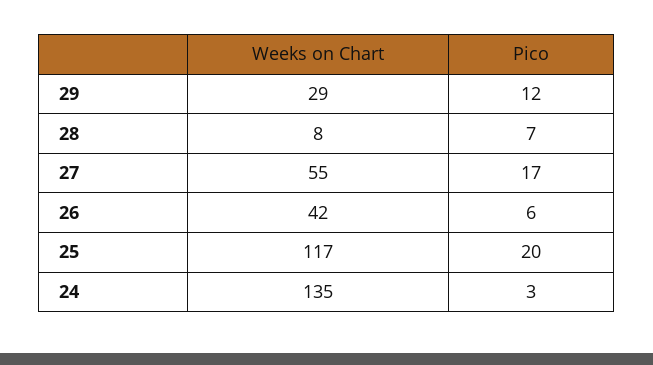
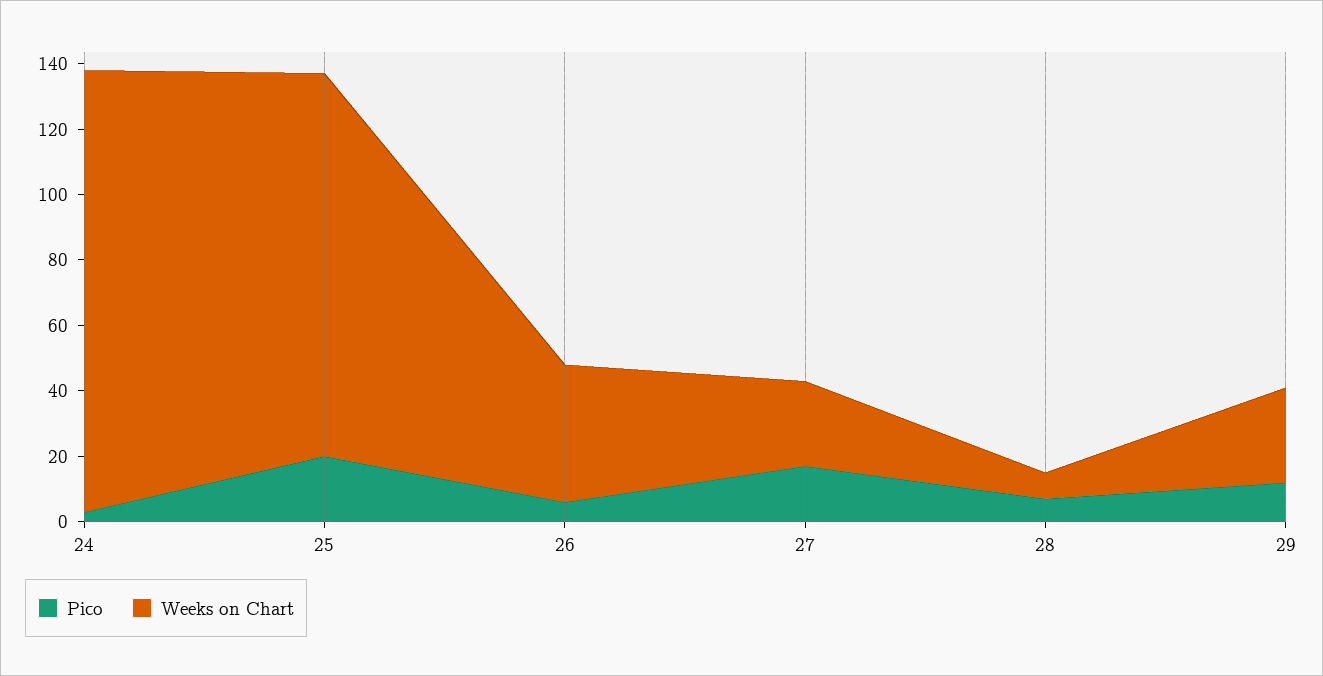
  {
    "Weeks on Chart": {
      "29": 29,
      "28": 8,
-     "27": 55,
+     "27": 25,
      "26": 42,
      "25": 117,
      "24": 135
    },
    "Pico": {
      "29": 12,
      "28": 7,
      "27": 17,
      "26": 6,
      "25": 20,
      "24": 3
    }
  }

